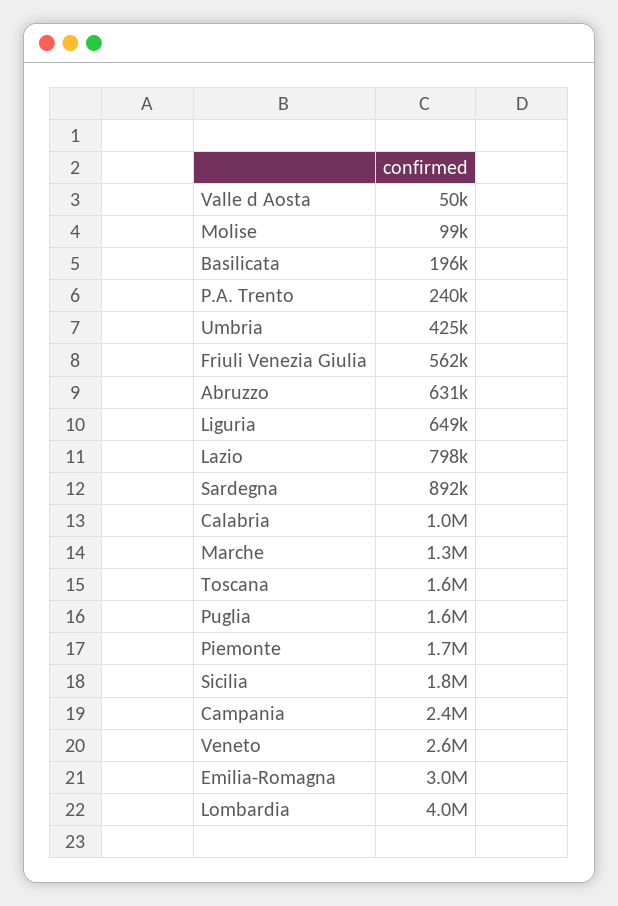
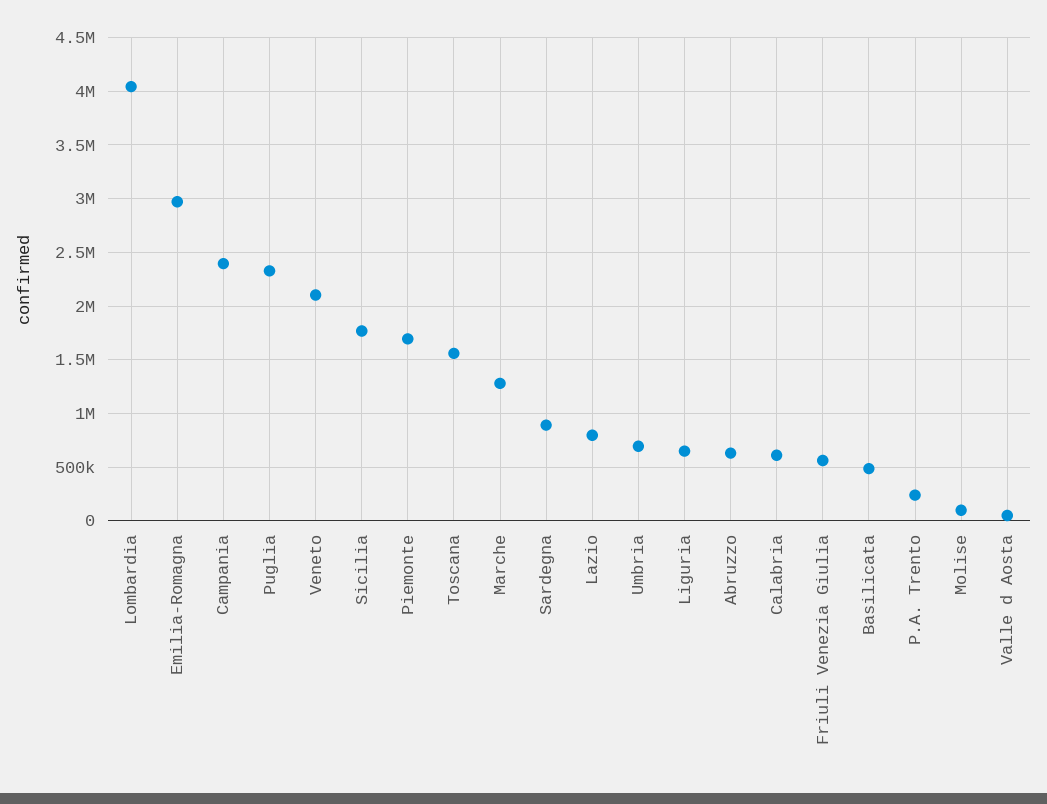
  {
    "Valle d Aosta": 50000,
    "Molise": 99000,
-   "Basilicata": 196000,
+   "Basilicata": 500000,
    "P.A. Trento": 240000,
-   "Umbria": 425000,
+   "Umbria": 700000,
    "Friuli Venezia Giulia": 562000,
    "Abruzzo": 631000,
    "Liguria": 649000,
    "Lazio": 798000,
    "Sardegna": 892000,
-   "Calabria": 1000000,
+   "Calabria": 600000,
    "Marche": 1300000,
    "Toscana": 1600000,
-   "Puglia": 1600000,
+   "Puglia": 2300000,
    "Piemonte": 1700000,
    "Sicilia": 1800000,
    "Campania": 2400000,
-   "Veneto": 2600000,
+   "Veneto": 2100000,
    "Emilia-Romagna": 3000000,
    "Lombardia": 4000000
  }

